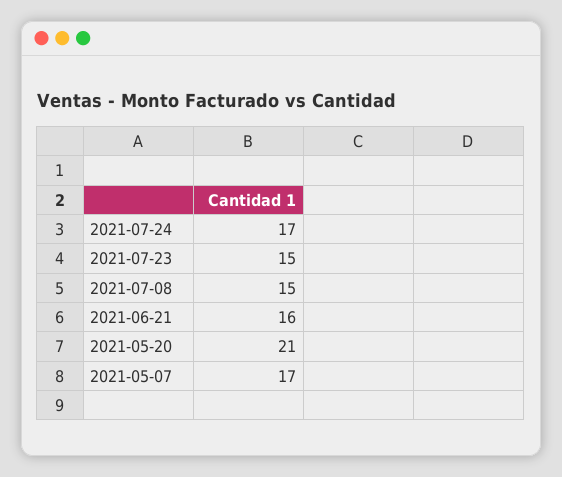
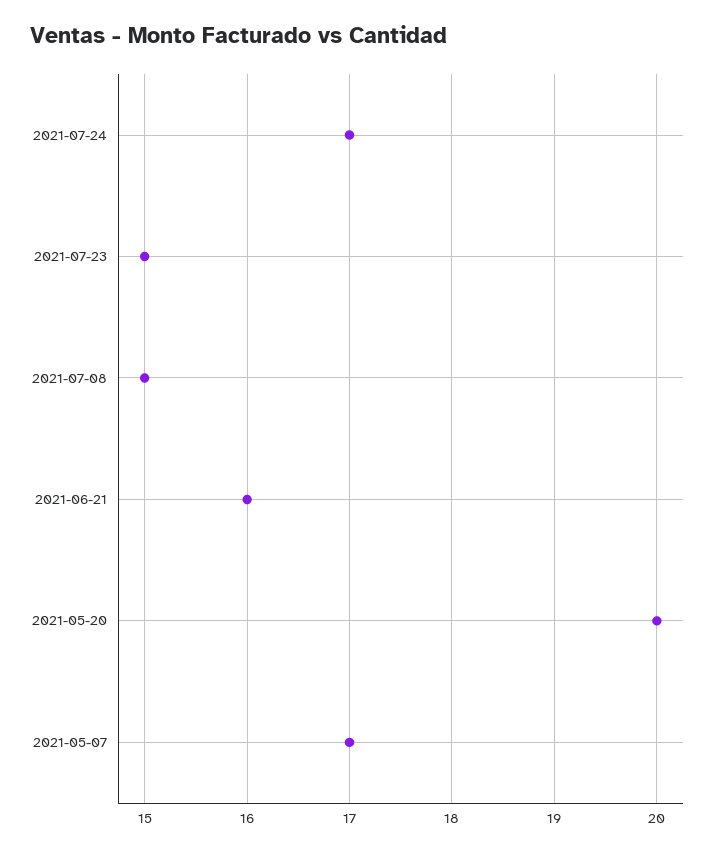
  {
    "2021-07-24": 17,
    "2021-07-23": 15,
    "2021-07-08": 15,
    "2021-06-21": 16,
-   "2021-05-20": 21,
+   "2021-05-20": 20,
    "2021-05-07": 17
  }

